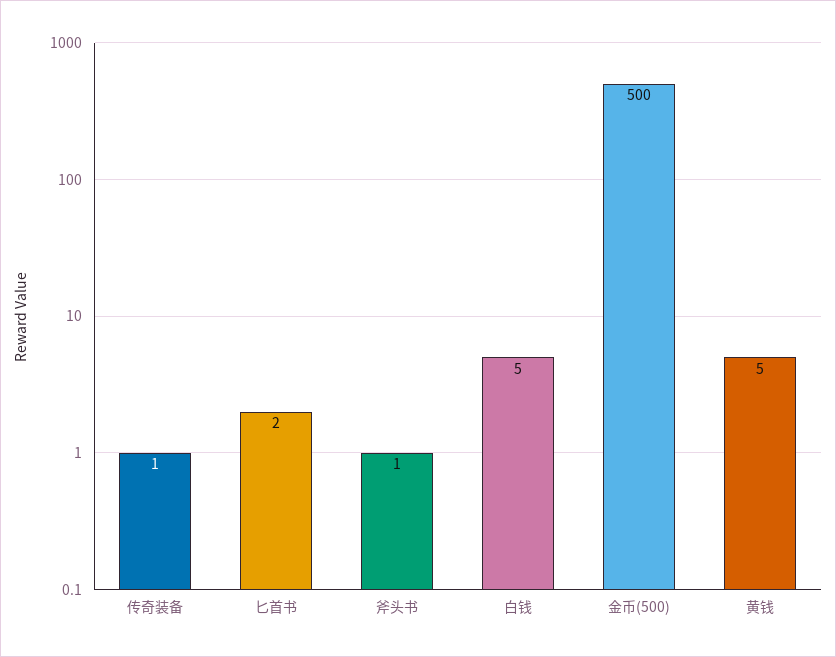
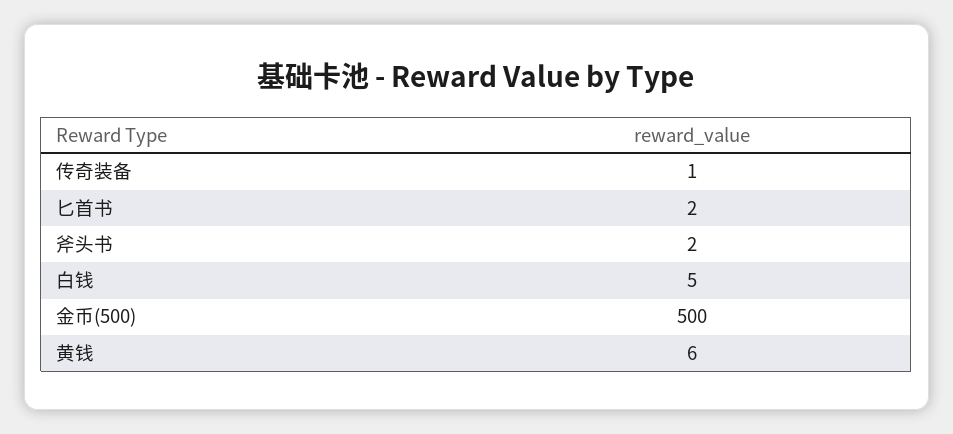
  {
    "传奇装备": 1,
    "匕首书": 2,
-   "斧头书": 1,
+   "斧头书": 2,
    "白钱": 5,
    "金币(500)": 500,
-   "黄钱": 5
+   "黄钱": 6
  }

